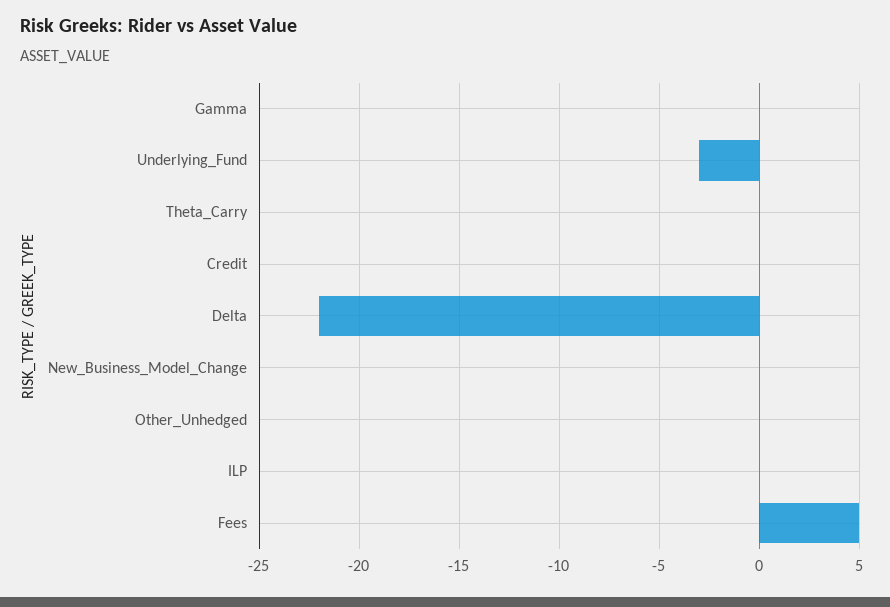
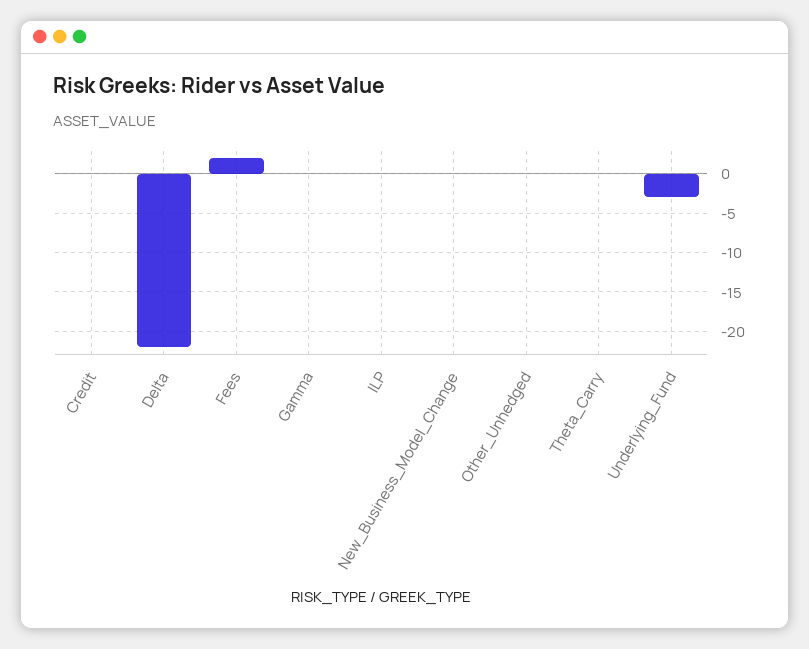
  {
    "Gamma": 0,
    "Underlying_Fund": -3,
    "Theta_Carry": 0,
    "Credit": 0,
    "Delta": -22,
    "New_Business_Model_Change": 0,
    "Other_Unhedged": 0,
    "ILP": 0,
-   "Fees": 5
+   "Fees": 2
  }

